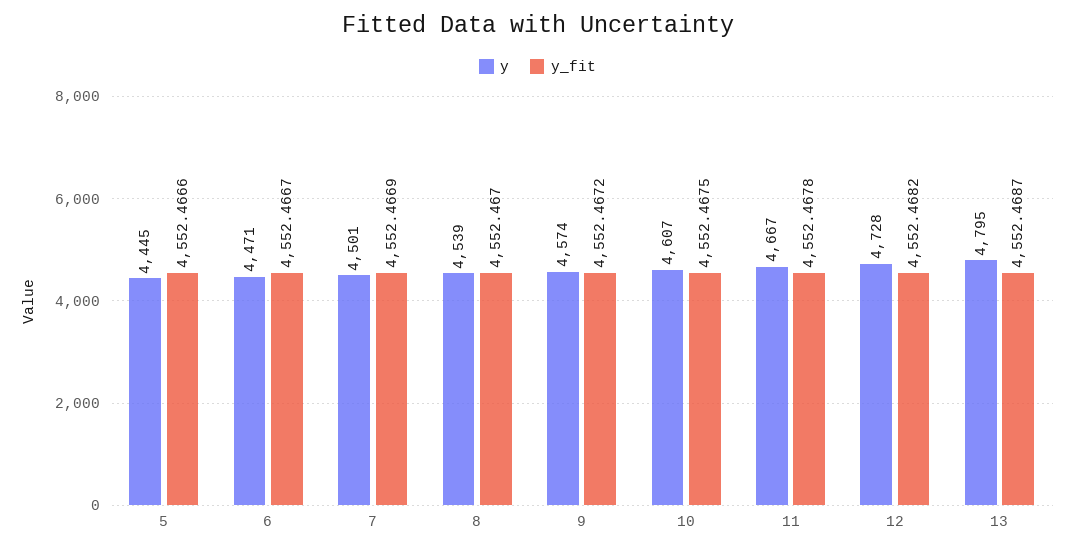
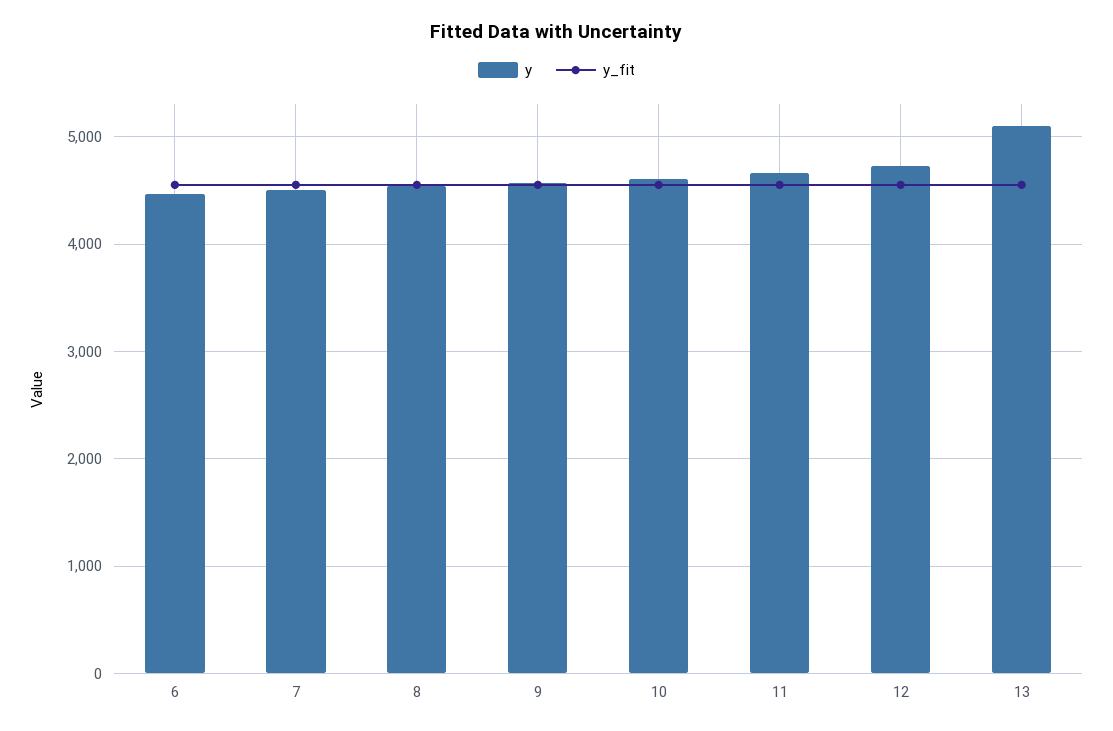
  {
    "y": {
-     "5": 4445,
      "6": 4471,
      "7": 4501,
      "8": 4539,
      "9": 4574,
      "10": 4607,
      "11": 4667,
      "12": 4728,
-     "13": 4795
+     "13": 5100
    },
    "y_fit": {
-     "5": 4552.4666,
      "6": 4552.4667,
      "7": 4552.4669,
      "8": 4552.467,
      "9": 4552.4672,
      "10": 4552.4675,
      "11": 4552.4678,
      "12": 4552.4682,
      "13": 4552.4687
    }
  }

